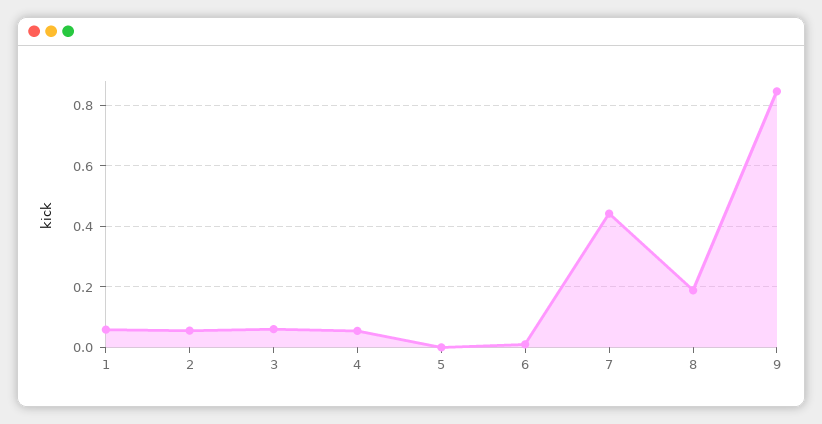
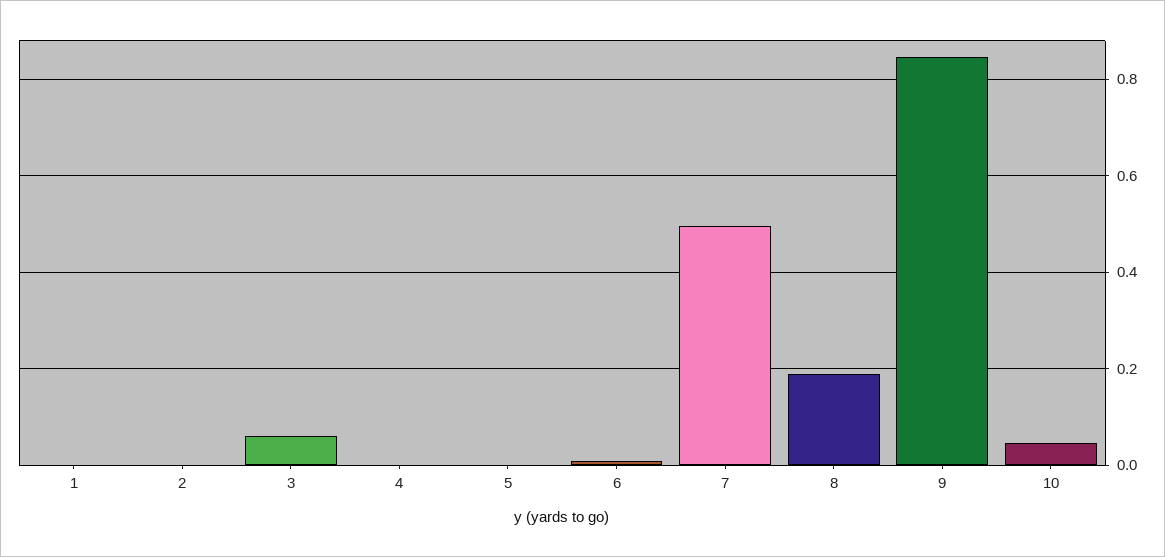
  {
-   "1": 0.06,
+   "1": 0,
-   "2": 0.06,
+   "2": 0,
    "3": 0.06,
-   "4": 0.06,
+   "4": 0,
    "5": 0,
    "6": 0,
-   "7": 0.44,
+   "7": 0.5,
    "8": 0.18,
-   "9": 0.84
+   "9": 0.84,
+   "10": 0.04
  }

